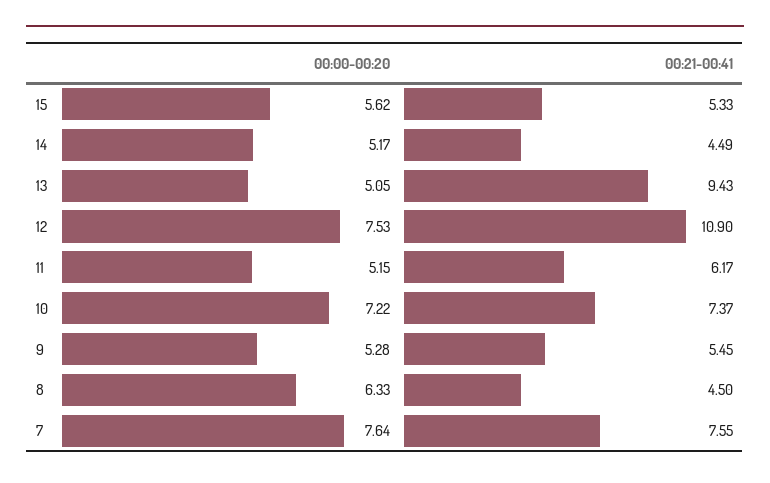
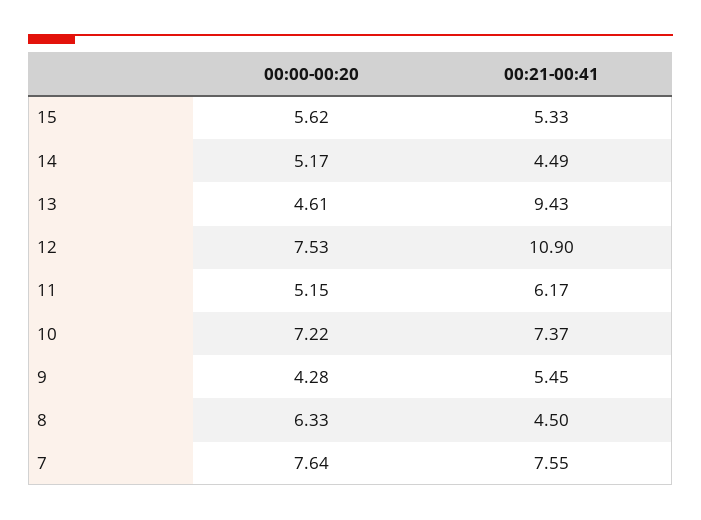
  {
    "00:00-00:20": {
      "15": 5.62,
      "14": 5.17,
-     "13": 5.05,
+     "13": 4.61,
      "12": 7.53,
      "11": 5.15,
      "10": 7.22,
-     "9": 5.28,
+     "9": 4.28,
      "8": 6.33,
      "7": 7.64
    },
    "00:21-00:41": {
      "15": 5.33,
      "14": 4.49,
      "13": 9.43,
      "12": 10.9,
      "11": 6.17,
      "10": 7.37,
      "9": 5.45,
      "8": 4.5,
      "7": 7.55
    }
  }

